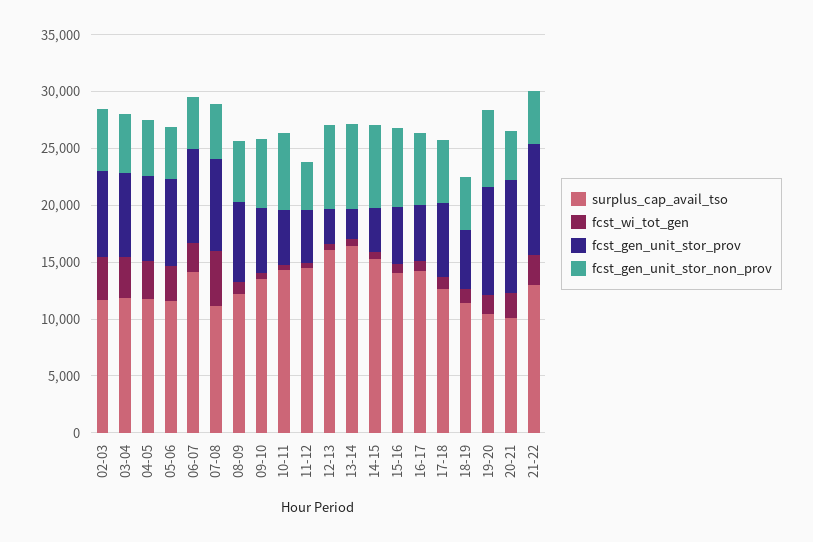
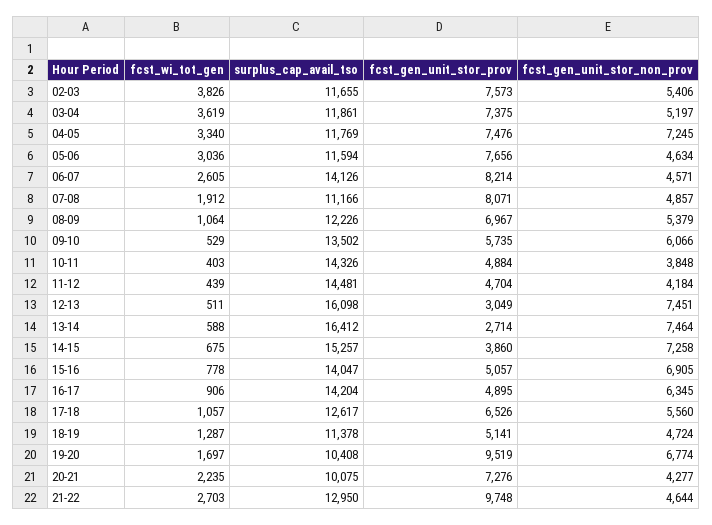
  {
    "surplus_cap_avail_tso": {
      "02-03": 11655,
      "03-04": 11861,
      "04-05": 11769,
      "05-06": 11594,
      "06-07": 14126,
      "07-08": 11166,
      "08-09": 12226,
      "09-10": 13502,
      "10-11": 14326,
      "11-12": 14481,
      "12-13": 16098,
      "13-14": 16412,
      "14-15": 15257,
      "15-16": 14047,
      "16-17": 14204,
      "17-18": 12617,
      "18-19": 11378,
      "19-20": 10408,
      "20-21": 10075,
      "21-22": 12950
    },
    "fcst_wi_tot_gen": {
      "02-03": 3826,
      "03-04": 3619,
      "04-05": 3340,
      "05-06": 3036,
      "06-07": 2605,
-     "07-08": 5000,
+     "07-08": 1912,
      "08-09": 1064,
      "09-10": 529,
      "10-11": 403,
      "11-12": 439,
      "12-13": 511,
      "13-14": 588,
      "14-15": 675,
      "15-16": 778,
      "16-17": 906,
      "17-18": 1057,
      "18-19": 1287,
      "19-20": 1697,
      "20-21": 2235,
      "21-22": 2703
    },
    "fcst_gen_unit_stor_prov": {
      "02-03": 7573,
      "03-04": 7375,
      "04-05": 7476,
      "05-06": 7656,
      "06-07": 8214,
      "07-08": 8071,
      "08-09": 6967,
      "09-10": 5735,
      "10-11": 4884,
      "11-12": 4704,
      "12-13": 3049,
      "13-14": 2714,
      "14-15": 3860,
      "15-16": 5057,
      "16-17": 4895,
      "17-18": 6526,
      "18-19": 5141,
      "19-20": 9519,
-     "20-21": 10000,
+     "20-21": 7276,
      "21-22": 9748
    },
    "fcst_gen_unit_stor_non_prov": {
      "02-03": 5406,
      "03-04": 5197,
-     "04-05": 5000,
+     "04-05": 7245,
      "05-06": 4634,
      "06-07": 4571,
      "07-08": 4857,
      "08-09": 5379,
      "09-10": 6066,
-     "10-11": 7000,
+     "10-11": 3848,
      "11-12": 4184,
      "12-13": 7451,
      "13-14": 7464,
      "14-15": 7258,
      "15-16": 6905,
      "16-17": 6345,
      "17-18": 5560,
      "18-19": 4724,
      "19-20": 6774,
      "20-21": 4277,
      "21-22": 4644
    }
  }

